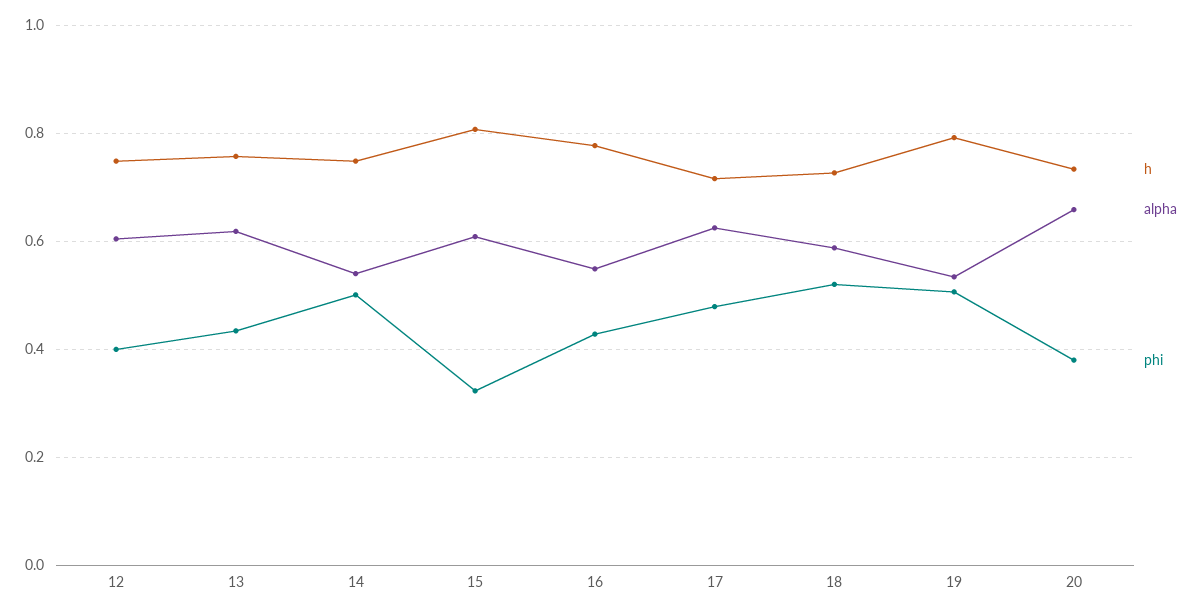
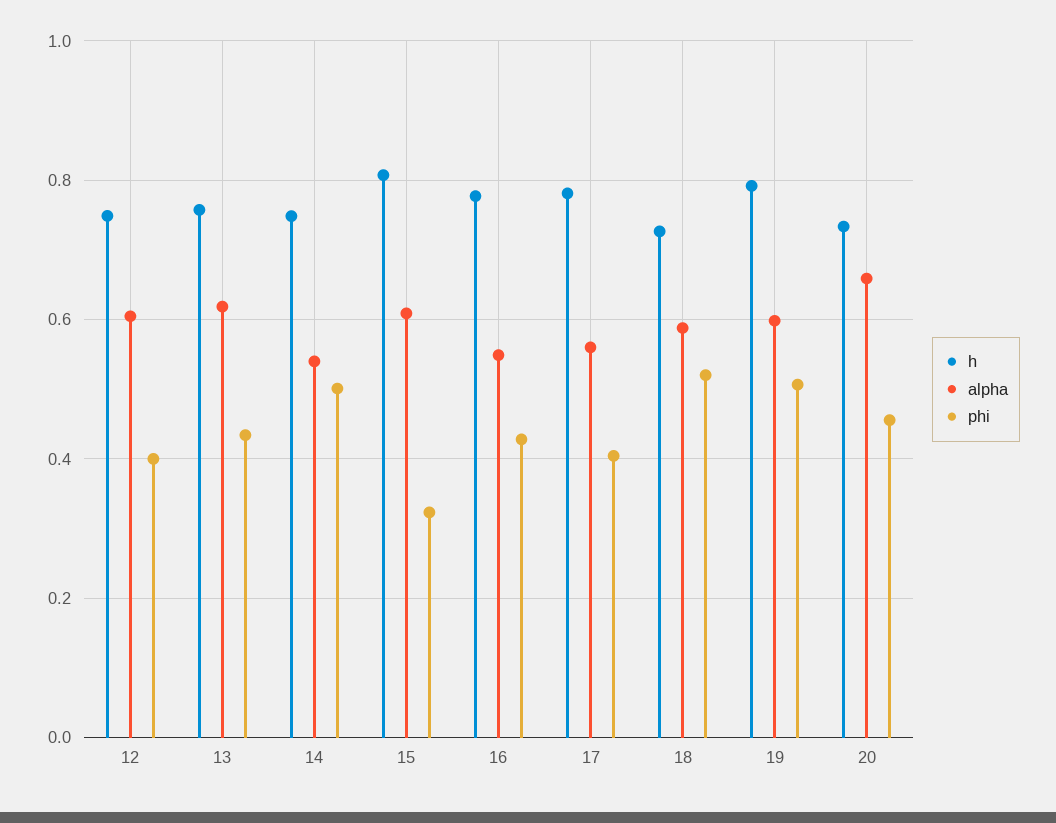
  {
    "h": {
      "12": 0.74,
      "13": 0.76,
      "14": 0.74,
      "15": 0.8,
      "16": 0.78,
-     "17": 0.72,
+     "17": 0.78,
      "18": 0.72,
      "19": 0.8,
      "20": 0.74
    },
    "alpha": {
      "12": 0.6,
      "13": 0.62,
      "14": 0.54,
      "15": 0.6,
      "16": 0.54,
-     "17": 0.62,
+     "17": 0.56,
      "18": 0.58,
-     "19": 0.54,
+     "19": 0.6,
      "20": 0.66
    },
    "phi": {
      "12": 0.4,
      "13": 0.44,
      "14": 0.5,
      "15": 0.32,
      "16": 0.42,
-     "17": 0.48,
+     "17": 0.4,
      "18": 0.52,
      "19": 0.5,
-     "20": 0.38
+     "20": 0.46
    }
  }

